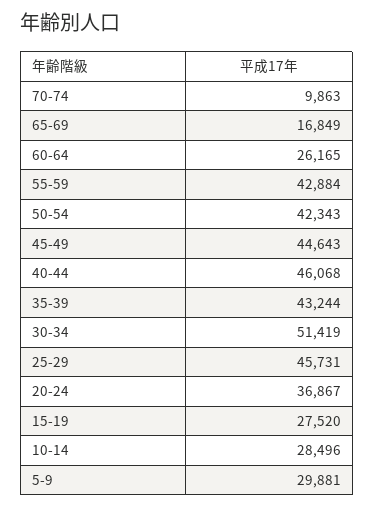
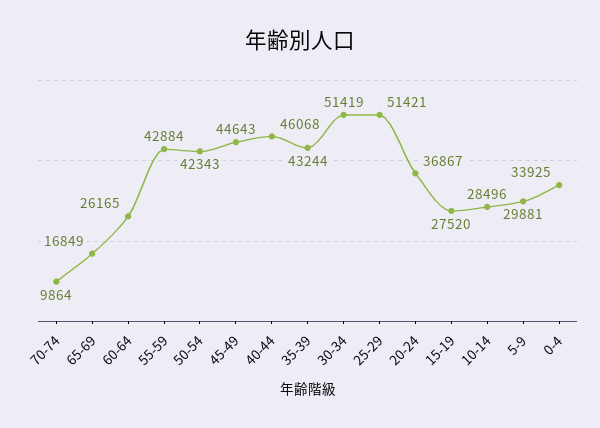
  {
-   "70-74": 9863,
+   "70-74": 9864,
    "65-69": 16849,
    "60-64": 26165,
    "55-59": 42884,
    "50-54": 42343,
    "45-49": 44643,
    "40-44": 46068,
    "35-39": 43244,
    "30-34": 51419,
-   "25-29": 45731,
+   "25-29": 51421,
    "20-24": 36867,
    "15-19": 27520,
    "10-14": 28496,
-   "5-9": 29881
+   "5-9": 29881,
+   "0-4": 33925
  }

